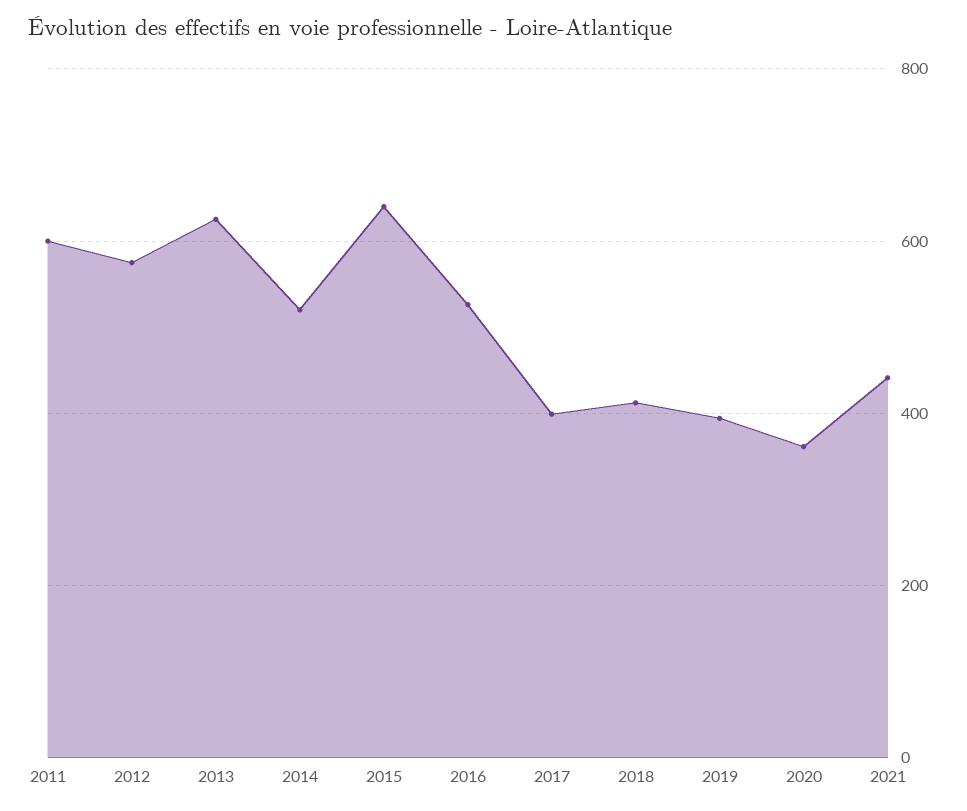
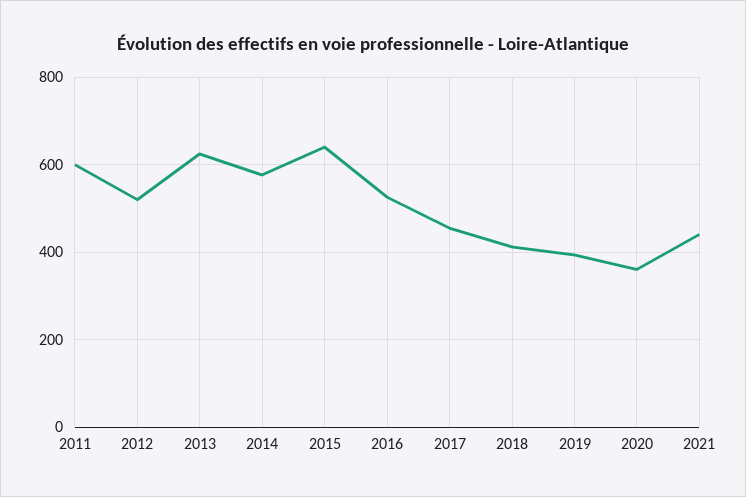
  {
    "2011": 600,
-   "2012": 580,
+   "2012": 520,
    "2013": 620,
-   "2014": 520,
+   "2014": 580,
    "2015": 640,
    "2016": 520,
-   "2017": 400,
+   "2017": 460,
    "2018": 420,
    "2019": 400,
    "2020": 360,
    "2021": 440
  }

